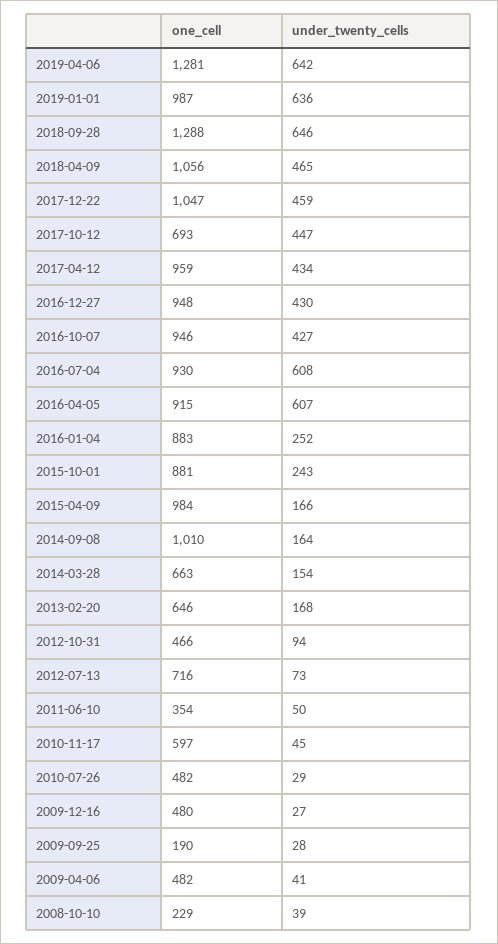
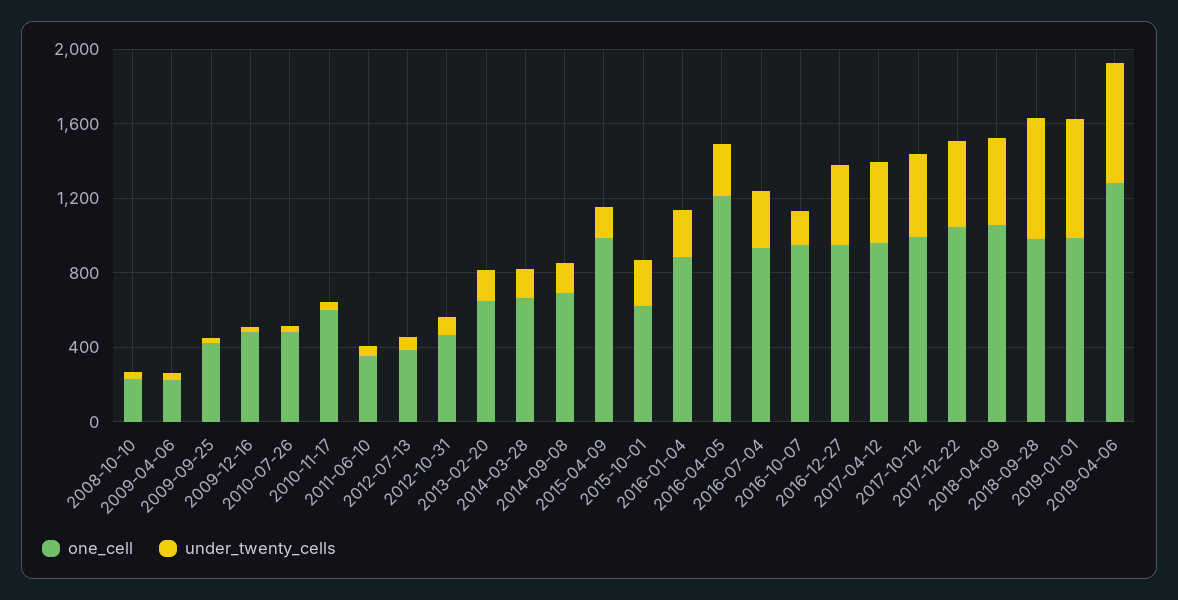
  {
    "one_cell": {
      "2019-04-06": 1281,
      "2019-01-01": 987,
-     "2018-09-28": 1288,
+     "2018-09-28": 1000,
      "2018-04-09": 1056,
      "2017-12-22": 1047,
-     "2017-10-12": 693,
+     "2017-10-12": 1000,
      "2017-04-12": 959,
      "2016-12-27": 948,
      "2016-10-07": 946,
      "2016-07-04": 930,
-     "2016-04-05": 915,
+     "2016-04-05": 1200,
      "2016-01-04": 883,
-     "2015-10-01": 881,
+     "2015-10-01": 600,
      "2015-04-09": 984,
-     "2014-09-08": 1010,
+     "2014-09-08": 700,
      "2014-03-28": 663,
      "2013-02-20": 646,
      "2012-10-31": 466,
-     "2012-07-13": 716,
+     "2012-07-13": 400,
      "2011-06-10": 354,
      "2010-11-17": 597,
      "2010-07-26": 482,
      "2009-12-16": 480,
-     "2009-09-25": 190,
+     "2009-09-25": 400,
-     "2009-04-06": 482,
+     "2009-04-06": 200,
      "2008-10-10": 229
    },
    "under_twenty_cells": {
      "2019-04-06": 642,
      "2019-01-01": 636,
      "2018-09-28": 646,
      "2018-04-09": 465,
      "2017-12-22": 459,
      "2017-10-12": 447,
      "2017-04-12": 434,
      "2016-12-27": 430,
-     "2016-10-07": 427,
+     "2016-10-07": 200,
-     "2016-07-04": 608,
+     "2016-07-04": 300,
-     "2016-04-05": 607,
+     "2016-04-05": 300,
      "2016-01-04": 252,
      "2015-10-01": 243,
      "2015-04-09": 166,
      "2014-09-08": 164,
      "2014-03-28": 154,
      "2013-02-20": 168,
      "2012-10-31": 94,
      "2012-07-13": 73,
      "2011-06-10": 50,
      "2010-11-17": 45,
      "2010-07-26": 29,
      "2009-12-16": 27,
      "2009-09-25": 28,
      "2009-04-06": 41,
      "2008-10-10": 39
    }
  }

